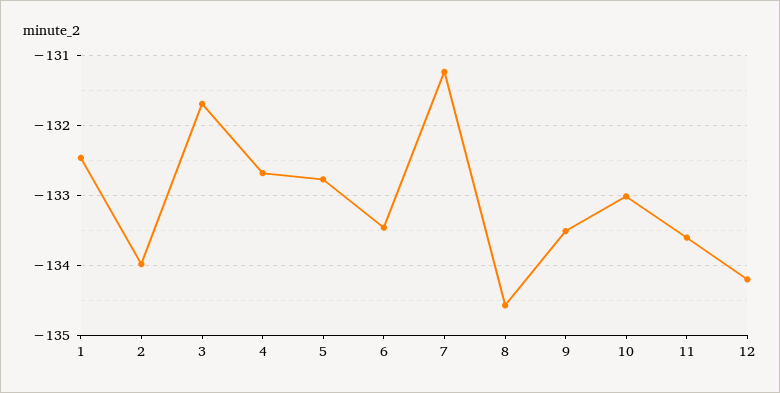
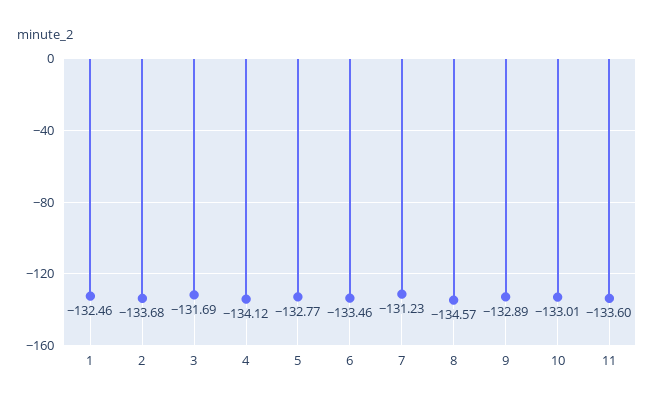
  {
    "1": -132.46,
-   "2": -134,
+   "2": -133.68,
    "3": -131.69,
-   "4": -132.7,
+   "4": -134.12,
    "5": -132.77,
    "6": -133.46,
    "7": -131.23,
    "8": -134.57,
-   "9": -133.5,
+   "9": -132.89,
    "10": -133.01,
-   "11": -133.6,
+   "11": -133.6
-   "12": -134.2
  }

